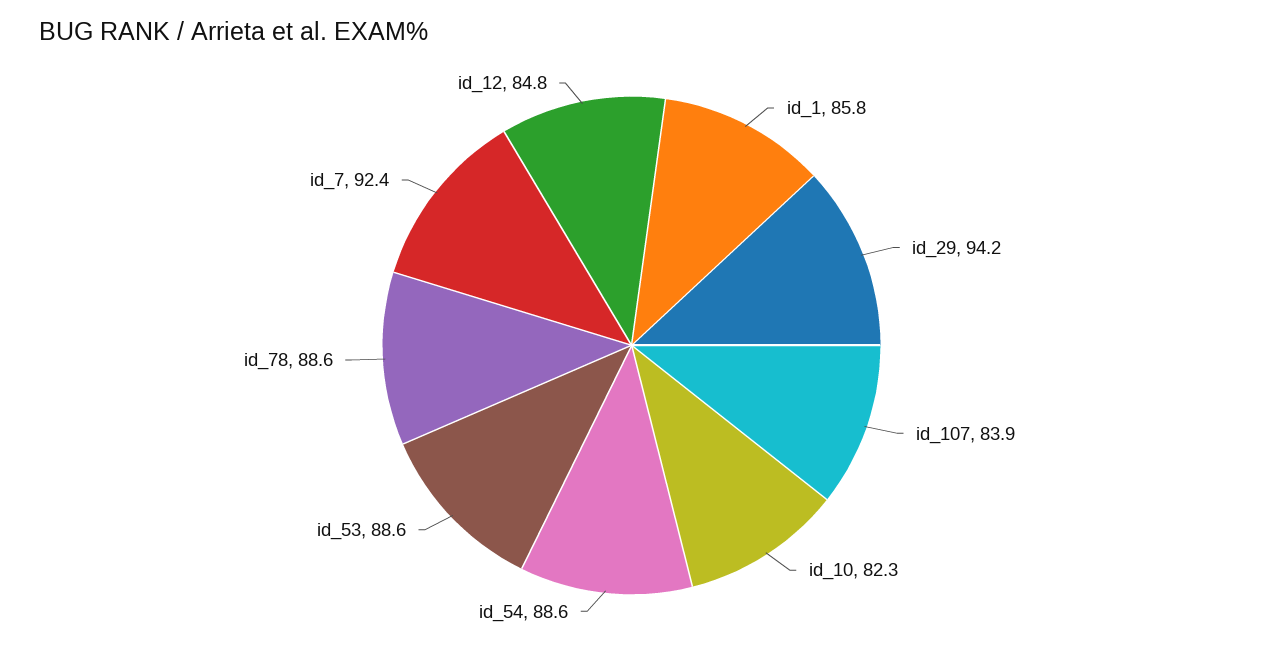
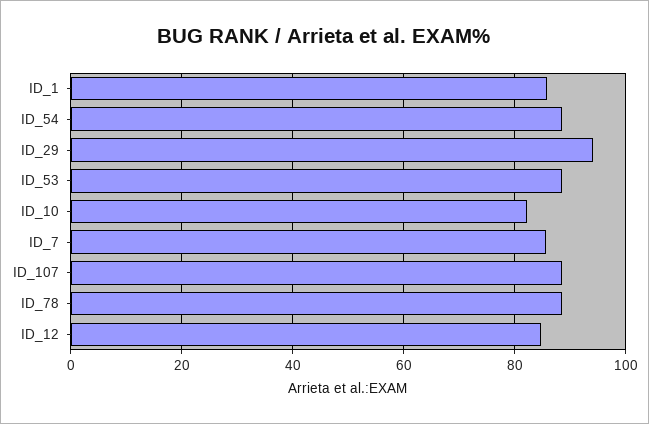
  {
    "id_1": 85.8,
    "id_29": 94.2,
-   "id_107": 83.9,
+   "id_107": 88,
    "id_10": 82.3,
    "id_54": 88.6,
    "id_53": 88.6,
    "id_78": 88.6,
-   "id_7": 92.4,
+   "id_7": 86,
    "id_12": 84.8
  }

